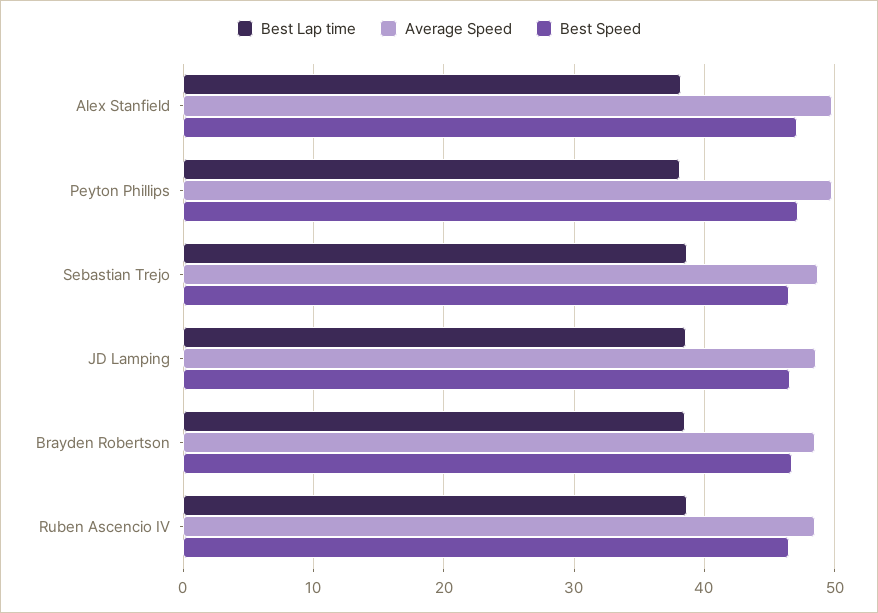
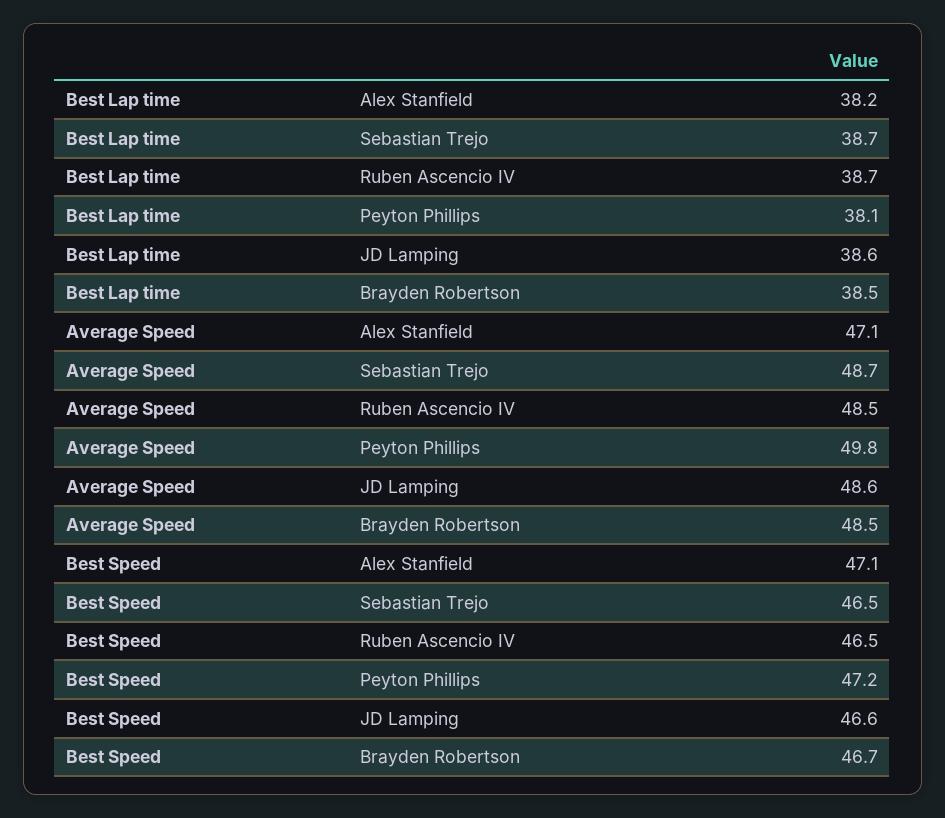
  {
    "Best Lap time": {
      "Alex Stanfield": 38.2,
      "Peyton Phillips": 38.1,
      "Sebastian Trejo": 38.7,
      "JD Lamping": 38.6,
      "Brayden Robertson": 38.5,
      "Ruben Ascencio IV": 38.7
    },
    "Average Speed": {
-     "Alex Stanfield": 50,
+     "Alex Stanfield": 47.1,
      "Peyton Phillips": 49.8,
      "Sebastian Trejo": 48.7,
      "JD Lamping": 48.6,
      "Brayden Robertson": 48.5,
      "Ruben Ascencio IV": 48.5
    },
    "Best Speed": {
      "Alex Stanfield": 47.1,
      "Peyton Phillips": 47.2,
      "Sebastian Trejo": 46.5,
      "JD Lamping": 46.6,
      "Brayden Robertson": 46.7,
      "Ruben Ascencio IV": 46.5
    }
  }

